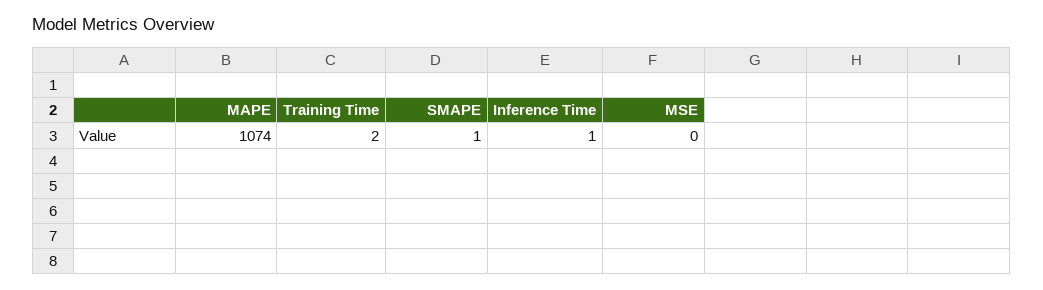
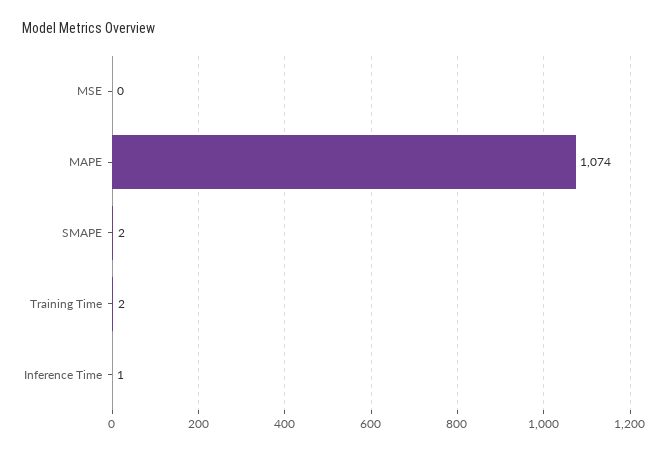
  {
    "MAPE": 1074,
    "Training Time": 2,
-   "SMAPE": 1,
+   "SMAPE": 2,
    "Inference Time": 1,
    "MSE": 0
  }

